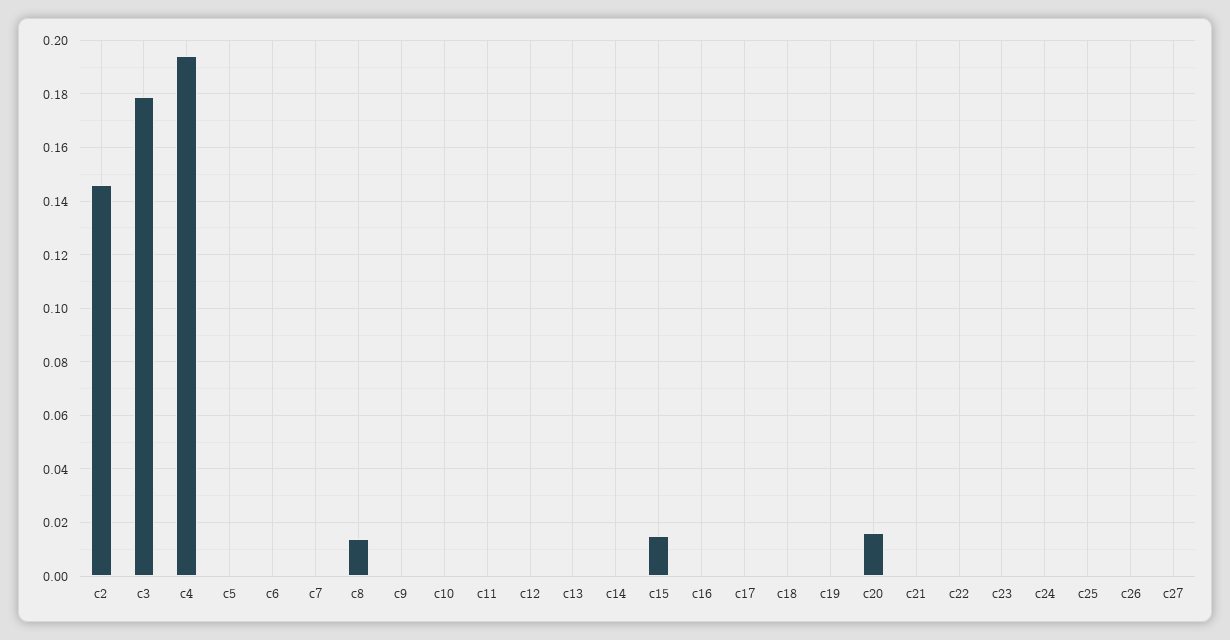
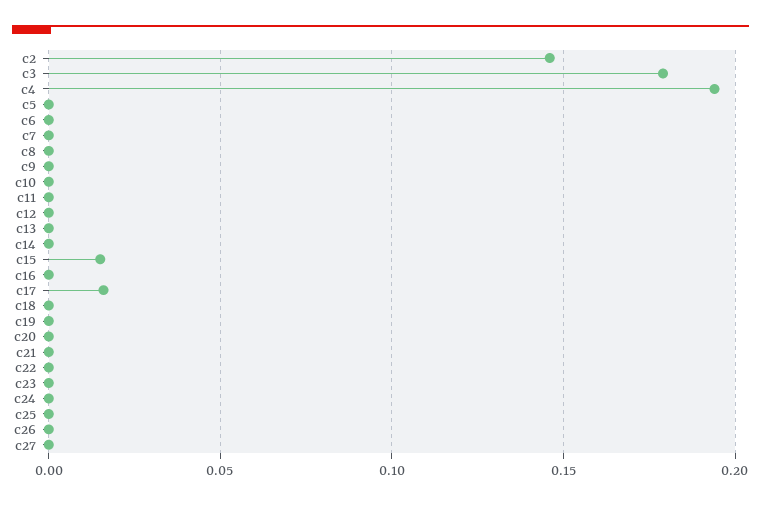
  {
    "c2": 0.145,
    "c3": 0.18,
    "c4": 0.195,
    "c5": 0,
    "c6": 0,
    "c7": 0,
-   "c8": 0.015,
+   "c8": 0,
    "c9": 0,
    "c10": 0,
    "c11": 0,
    "c12": 0,
    "c13": 0,
    "c14": 0,
    "c15": 0.015,
    "c16": 0,
-   "c17": 0,
+   "c17": 0.015,
    "c18": 0,
    "c19": 0,
-   "c20": 0.015,
+   "c20": 0,
    "c21": 0,
    "c22": 0,
    "c23": 0,
    "c24": 0,
    "c25": 0,
    "c26": 0,
    "c27": 0
  }

